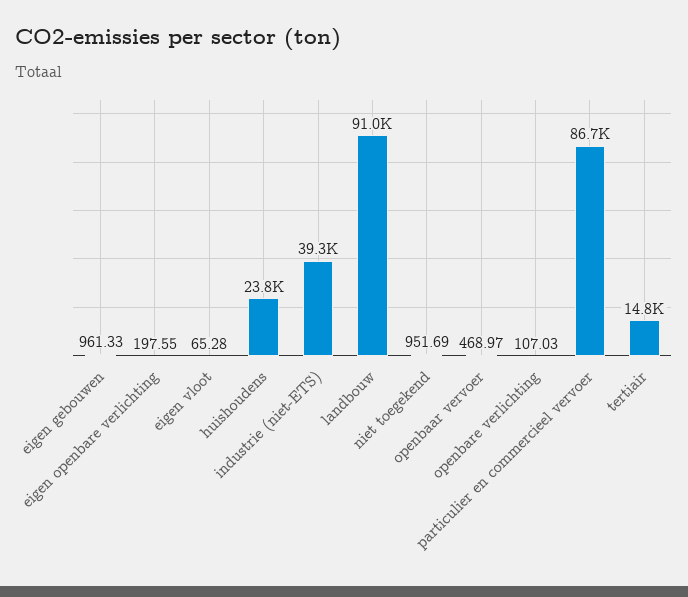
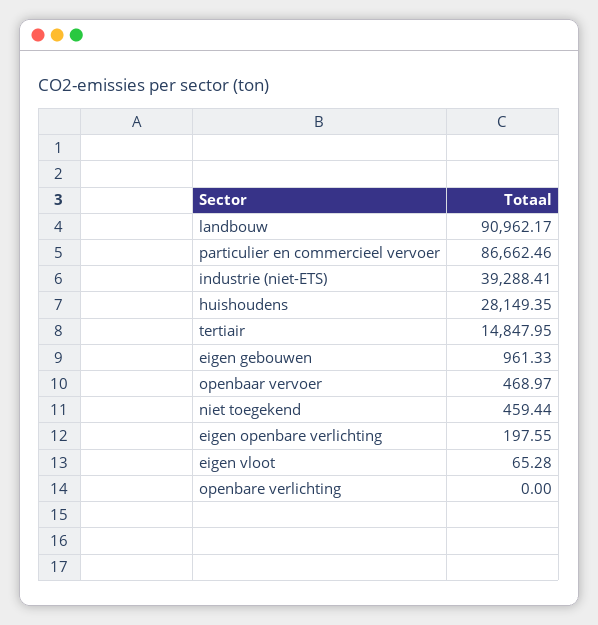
  {
    "eigen gebouwen": 961.33,
    "eigen openbare verlichting": 197.55,
    "eigen vloot": 65.28,
-   "huishoudens": 23800,
+   "huishoudens": 28149.35,
    "industrie (niet-ETS)": 39288.41,
    "landbouw": 90962.17,
-   "niet toegekend": 951.69,
+   "niet toegekend": 459.44,
    "openbaar vervoer": 468.97,
-   "openbare verlichting": 107.03,
+   "openbare verlichting": 0,
    "particulier en commercieel vervoer": 86662.46,
    "tertiair": 14847.95
  }

